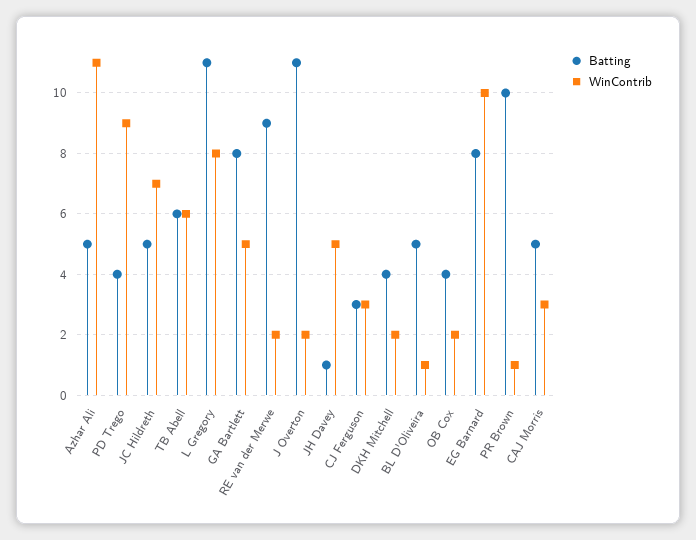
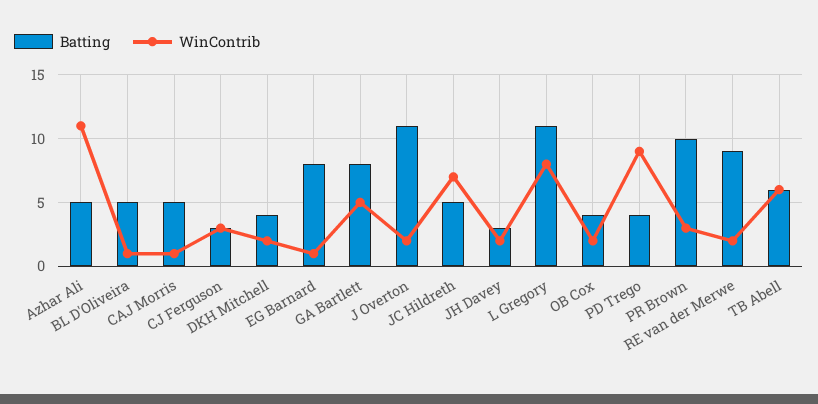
  {
    "Batting": {
      "Azhar Ali": 5,
      "PD Trego": 4,
      "JC Hildreth": 5,
      "TB Abell": 6,
      "L Gregory": 11,
      "GA Bartlett": 8,
      "RE van der Merwe": 9,
      "J Overton": 11,
-     "JH Davey": 1,
+     "JH Davey": 3,
      "CJ Ferguson": 3,
      "DKH Mitchell": 4,
      "BL D'Oliveira": 5,
      "OB Cox": 4,
      "EG Barnard": 8,
      "PR Brown": 10,
      "CAJ Morris": 5
    },
    "WinContrib": {
      "Azhar Ali": 11,
      "PD Trego": 9,
      "JC Hildreth": 7,
      "TB Abell": 6,
      "L Gregory": 8,
      "GA Bartlett": 5,
      "RE van der Merwe": 2,
      "J Overton": 2,
-     "JH Davey": 5,
+     "JH Davey": 2,
      "CJ Ferguson": 3,
      "DKH Mitchell": 2,
      "BL D'Oliveira": 1,
      "OB Cox": 2,
-     "EG Barnard": 10,
+     "EG Barnard": 1,
-     "PR Brown": 1,
+     "PR Brown": 3,
-     "CAJ Morris": 3
+     "CAJ Morris": 1
    }
  }

